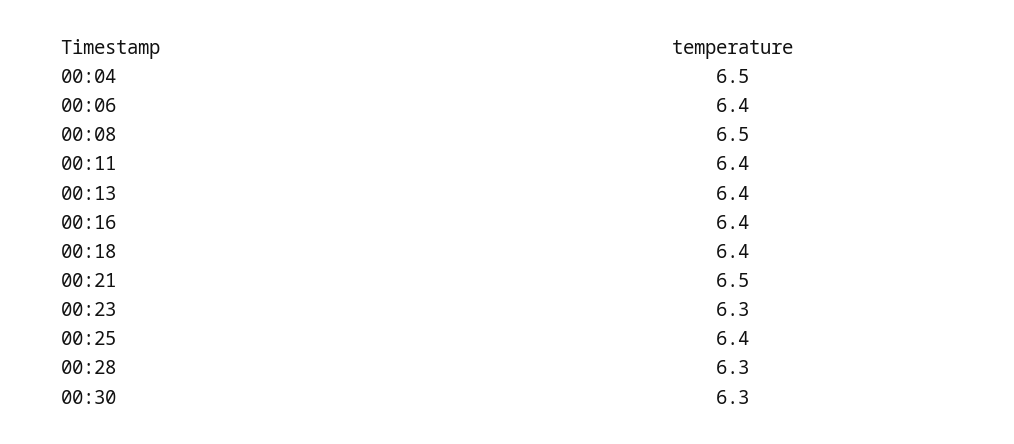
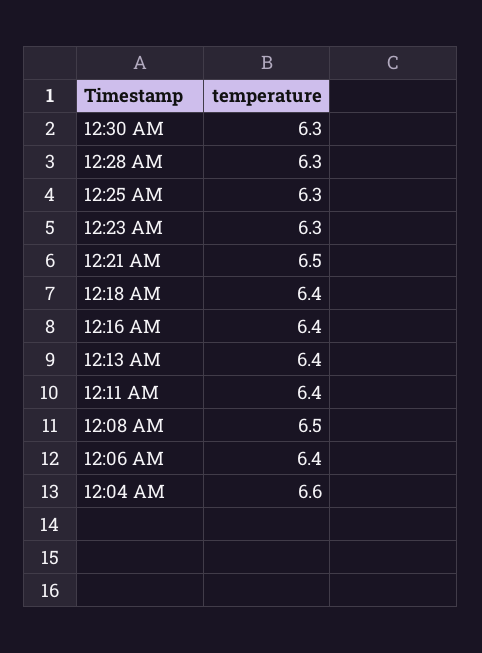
  {
-   "00:04": 6.5,
+   "00:04": 6.6,
    "00:06": 6.4,
    "00:08": 6.5,
    "00:11": 6.4,
    "00:13": 6.4,
    "00:16": 6.4,
    "00:18": 6.4,
    "00:21": 6.5,
    "00:23": 6.3,
-   "00:25": 6.4,
+   "00:25": 6.3,
    "00:28": 6.3,
    "00:30": 6.3
  }

